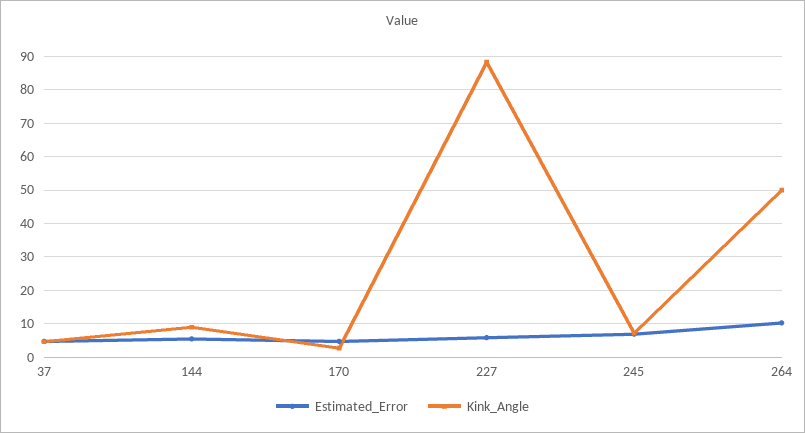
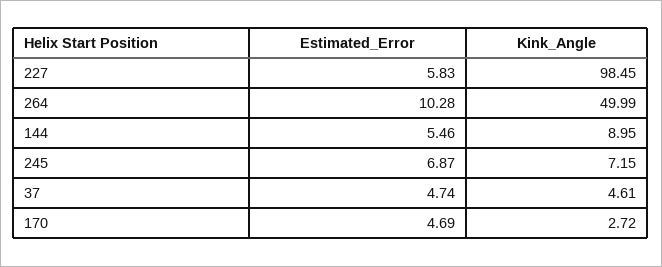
  {
    "Estimated_Error": {
      "37": 4.74,
      "144": 5.46,
      "170": 4.69,
      "227": 5.83,
      "245": 6.87,
      "264": 10.28
    },
    "Kink_Angle": {
      "37": 4.61,
      "144": 8.95,
      "170": 2.72,
-     "227": 88,
+     "227": 98.45,
      "245": 7.15,
      "264": 49.99
    }
  }

